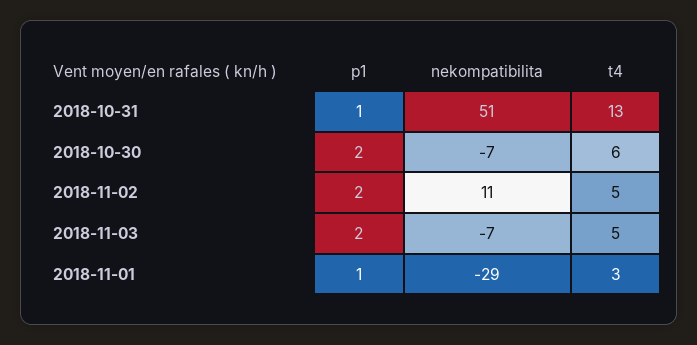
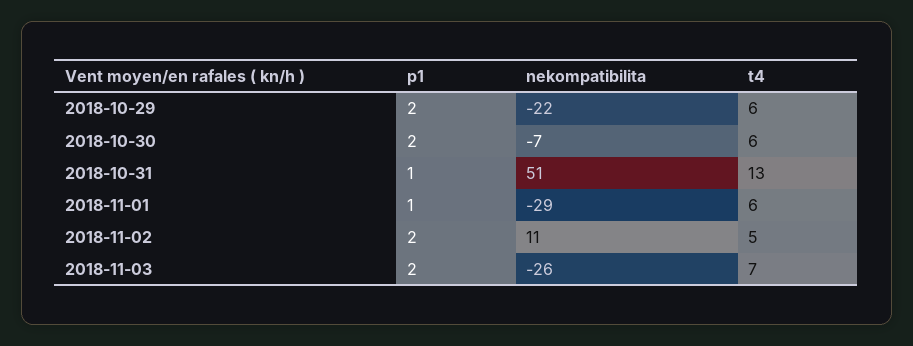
  {
    "p1": {
      "2018-10-31": 1,
      "2018-10-30": 2,
      "2018-11-02": 2,
      "2018-11-03": 2,
-     "2018-11-01": 1
+     "2018-11-01": 1,
+     "2018-10-29": 2
    },
    "nekompatibilita": {
      "2018-10-31": 51,
      "2018-10-30": -7,
      "2018-11-02": 11,
-     "2018-11-03": -7,
+     "2018-11-03": -26,
-     "2018-11-01": -29
+     "2018-11-01": -29,
+     "2018-10-29": -22
    },
    "t4": {
      "2018-10-31": 13,
      "2018-10-30": 6,
      "2018-11-02": 5,
-     "2018-11-03": 5,
+     "2018-11-03": 7,
-     "2018-11-01": 3
+     "2018-11-01": 6,
+     "2018-10-29": 6
    }
  }

